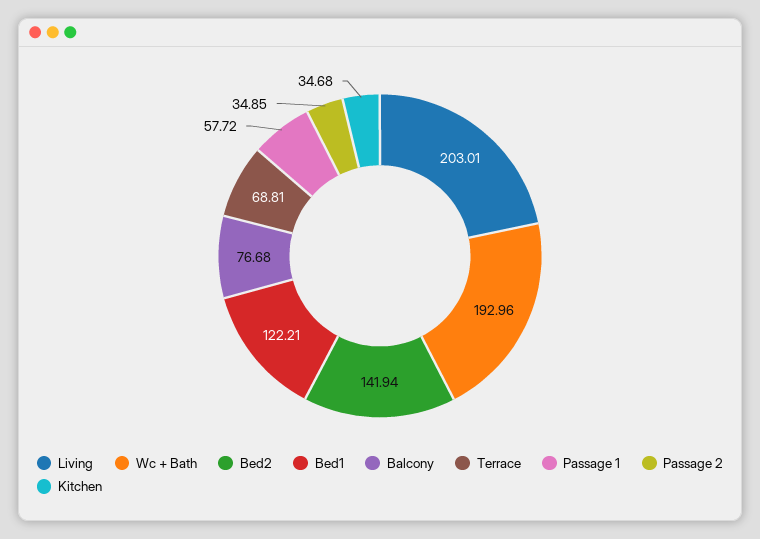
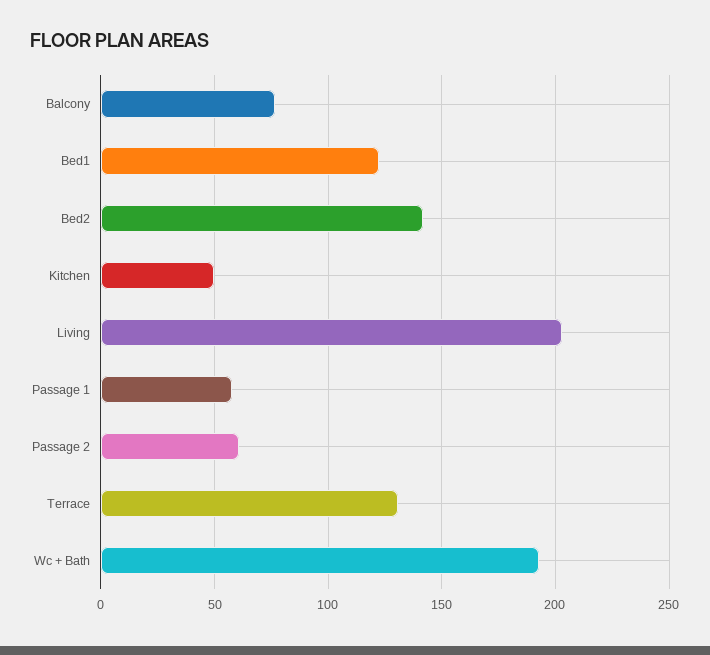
  {
    "Living": 203.01,
    "Wc + Bath": 192.96,
    "Bed2": 141.94,
    "Bed1": 122.21,
    "Balcony": 76.68,
-   "Terrace": 68.81,
+   "Terrace": 130,
    "Passage 1": 57.72,
-   "Passage 2": 34.85,
+   "Passage 2": 60,
-   "Kitchen": 34.68
+   "Kitchen": 50
  }

